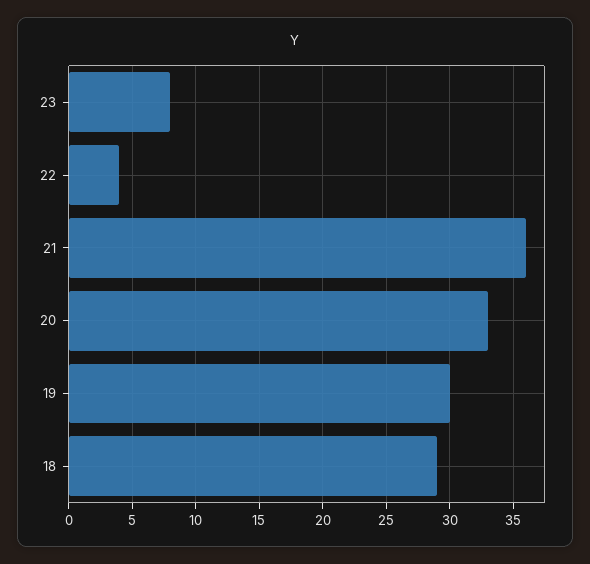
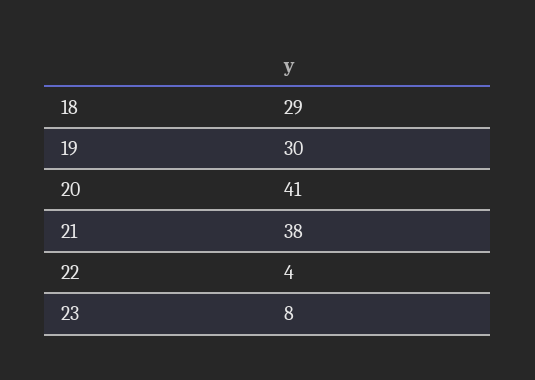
  {
    "23": 8,
    "22": 4,
-   "21": 36,
+   "21": 38,
-   "20": 33,
+   "20": 41,
    "19": 30,
    "18": 29
  }

